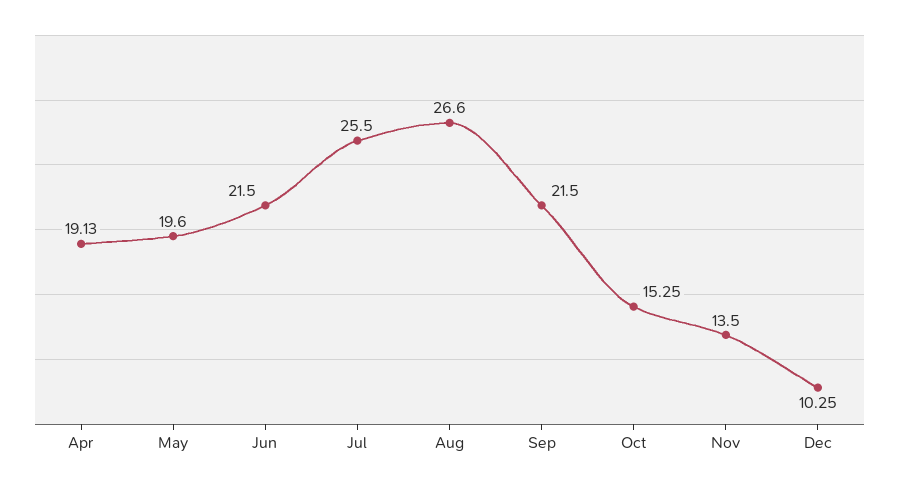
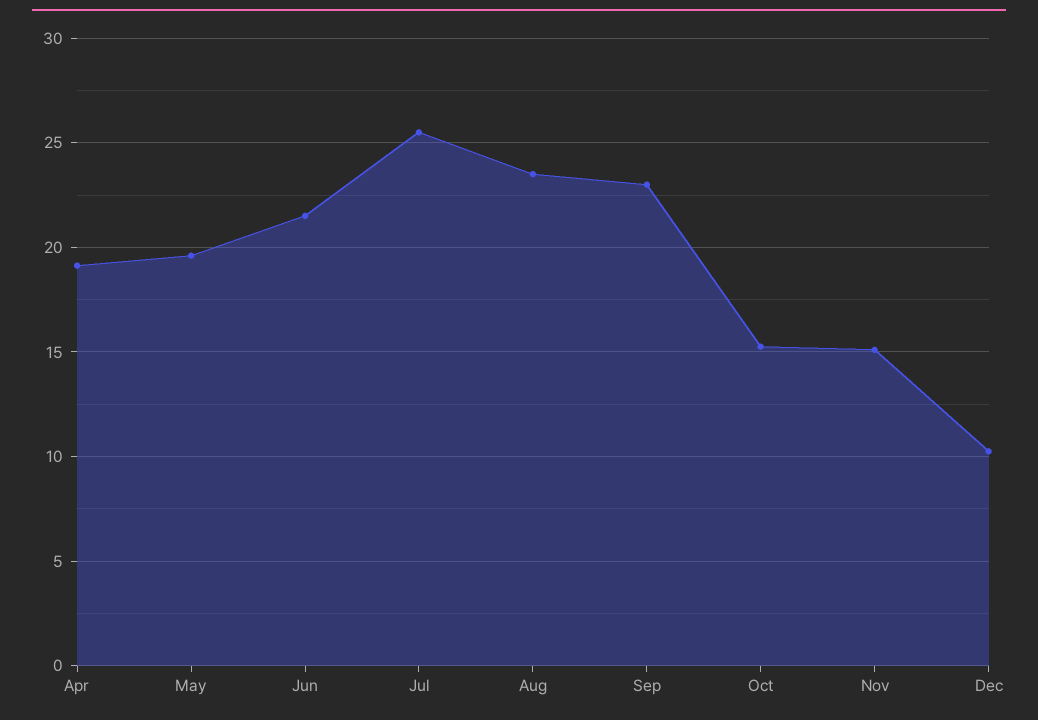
  {
    "Apr": 19.13,
    "May": 19.6,
    "Jun": 21.5,
    "Jul": 25.5,
-   "Aug": 26.6,
+   "Aug": 23.5,
-   "Sep": 21.5,
+   "Sep": 23,
    "Oct": 15.25,
-   "Nov": 13.5,
+   "Nov": 15,
    "Dec": 10.25
  }

